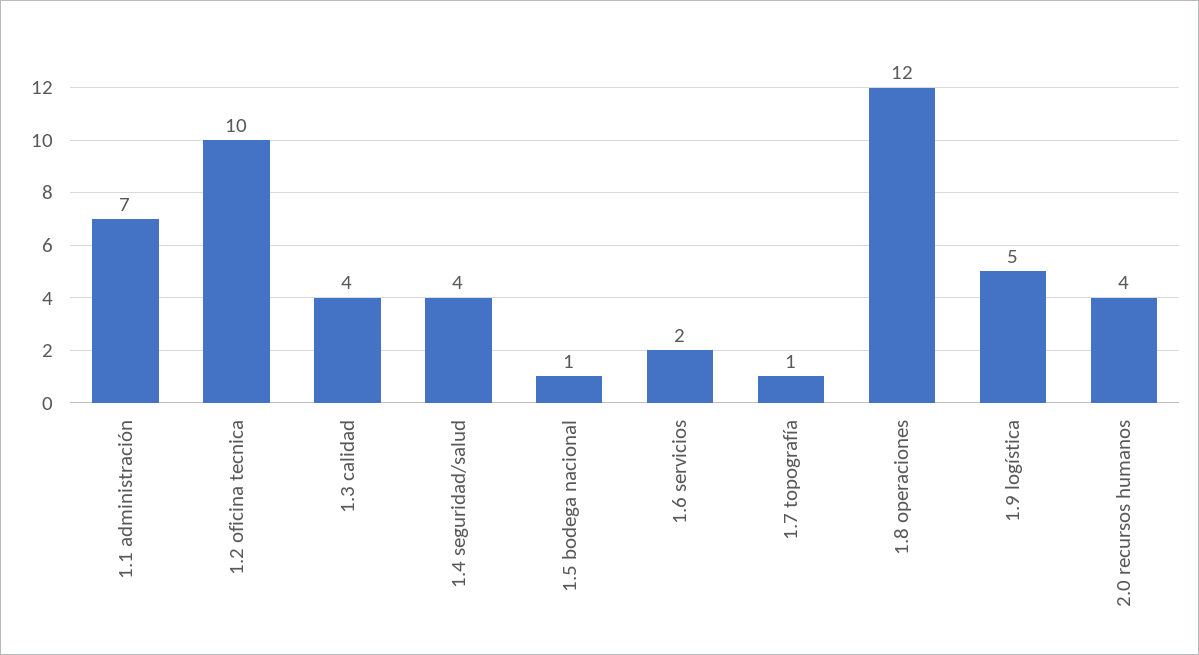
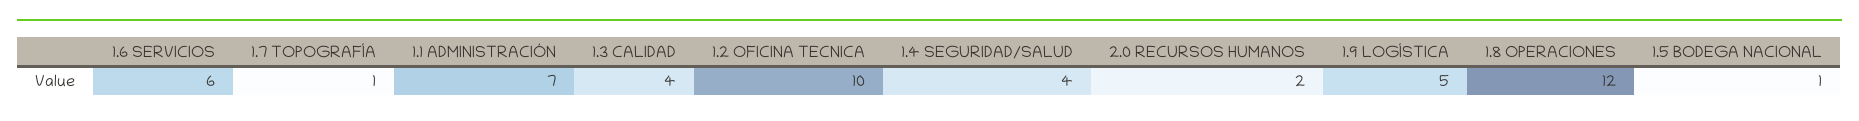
  {
    "1.1 administración": 7,
    "1.2 oficina tecnica": 10,
    "1.3 calidad": 4,
    "1.4 seguridad/salud": 4,
    "1.5 bodega nacional": 1,
-   "1.6 servicios": 2,
+   "1.6 servicios": 6,
    "1.7 topografía": 1,
    "1.8 operaciones": 12,
    "1.9 logística": 5,
-   "2.0 recursos humanos": 4
+   "2.0 recursos humanos": 2
  }

